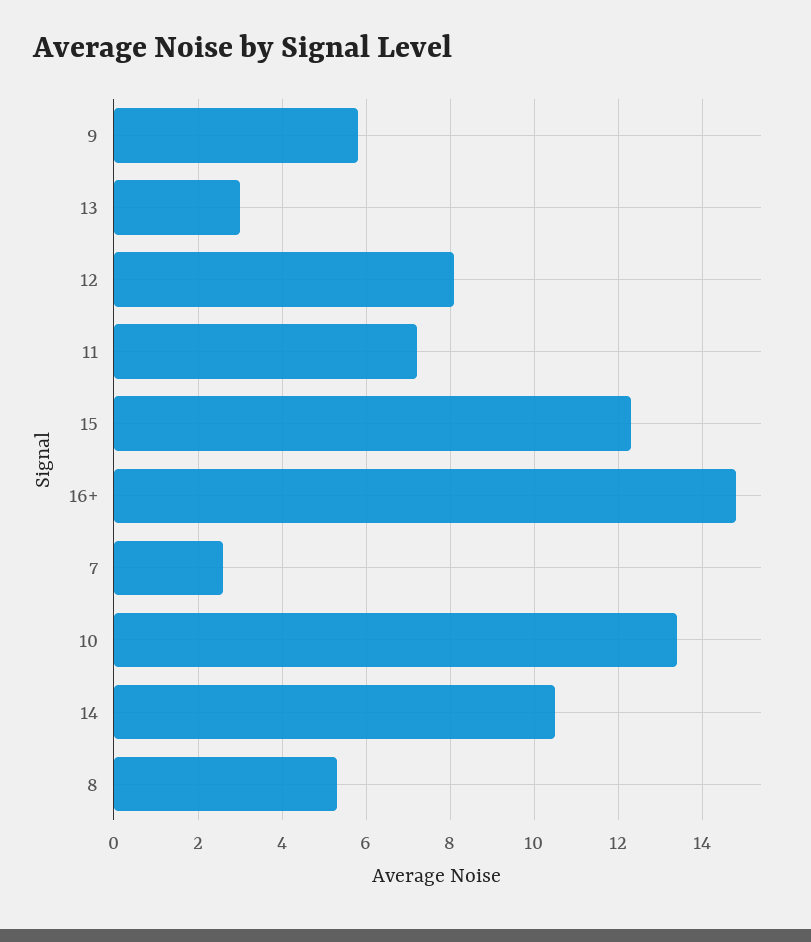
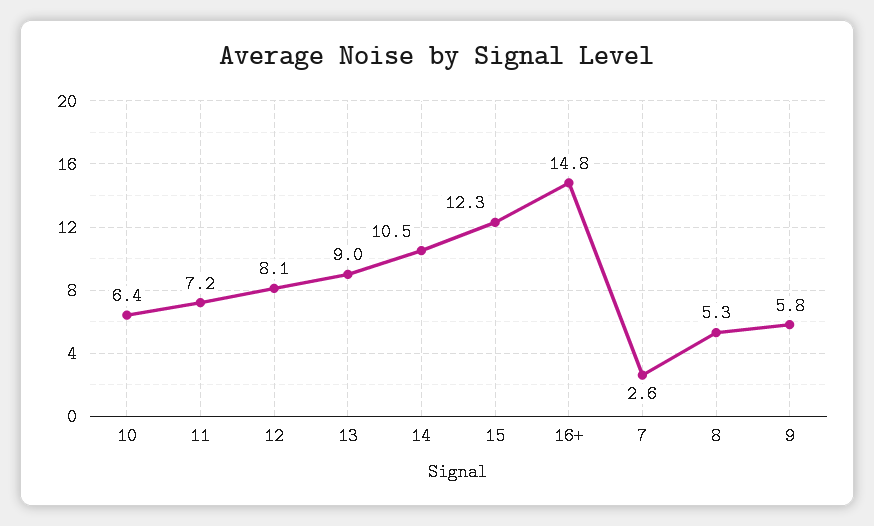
  {
    "9": 5.8,
-   "13": 3,
+   "13": 9,
    "12": 8.1,
    "11": 7.2,
    "15": 12.3,
    "16+": 14.8,
    "7": 2.6,
-   "10": 13.5,
+   "10": 6.4,
    "14": 10.5,
    "8": 5.3
  }

